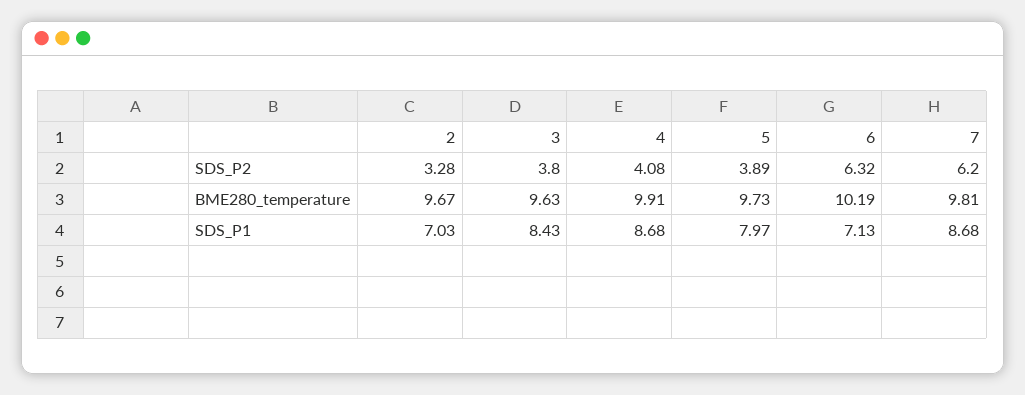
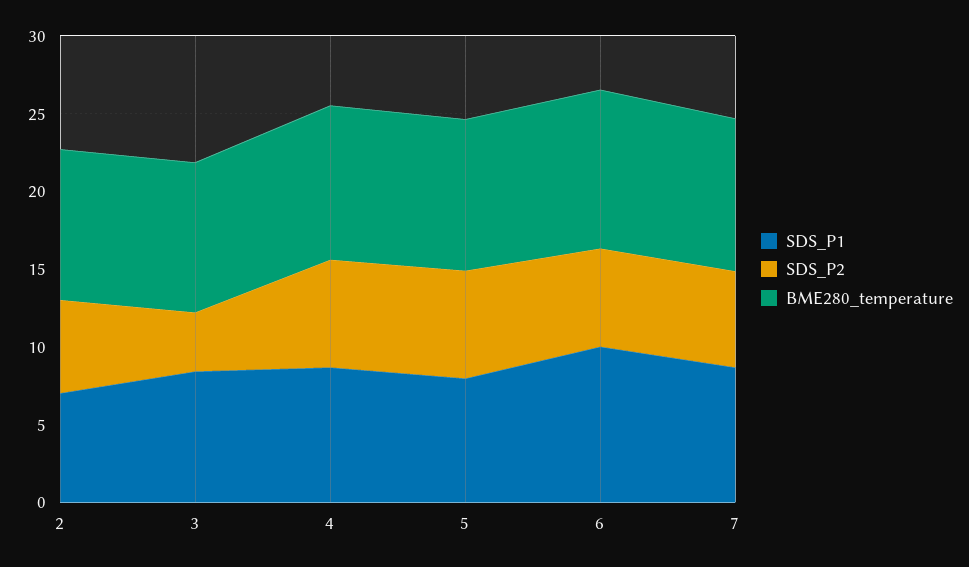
  {
    "SDS_P2": {
-     "2": 3.28,
+     "2": 6,
      "3": 3.8,
-     "4": 4.08,
+     "4": 7,
-     "5": 3.89,
+     "5": 7,
      "6": 6.32,
      "7": 6.2
    },
    "BME280_temperature": {
      "2": 9.67,
      "3": 9.63,
      "4": 9.91,
      "5": 9.73,
      "6": 10.19,
      "7": 9.81
    },
    "SDS_P1": {
      "2": 7.03,
      "3": 8.43,
      "4": 8.68,
      "5": 7.97,
-     "6": 7.13,
+     "6": 10,
      "7": 8.68
    }
  }

